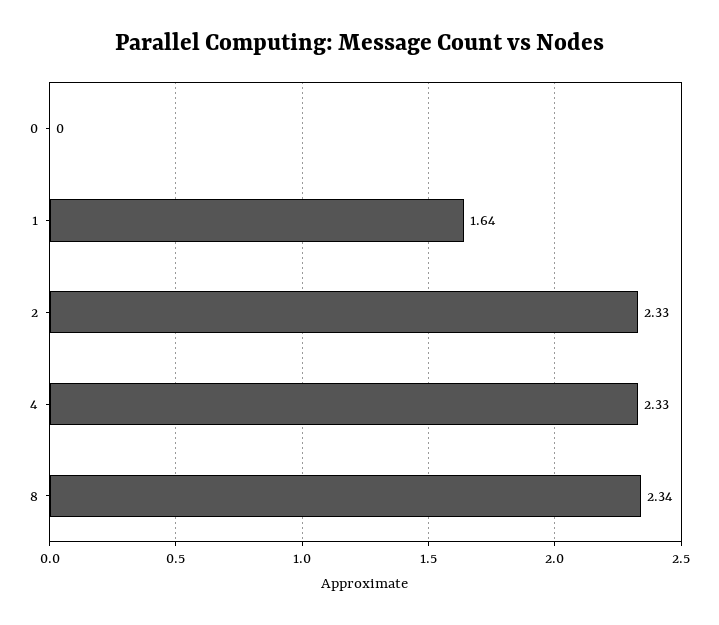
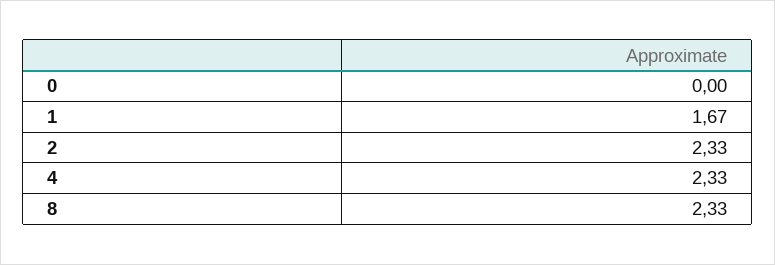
  {
    "0": 0,
-   "1": 1.64,
+   "1": 1.67,
    "2": 2.33,
    "4": 2.33,
-   "8": 2.34
+   "8": 2.33
  }

